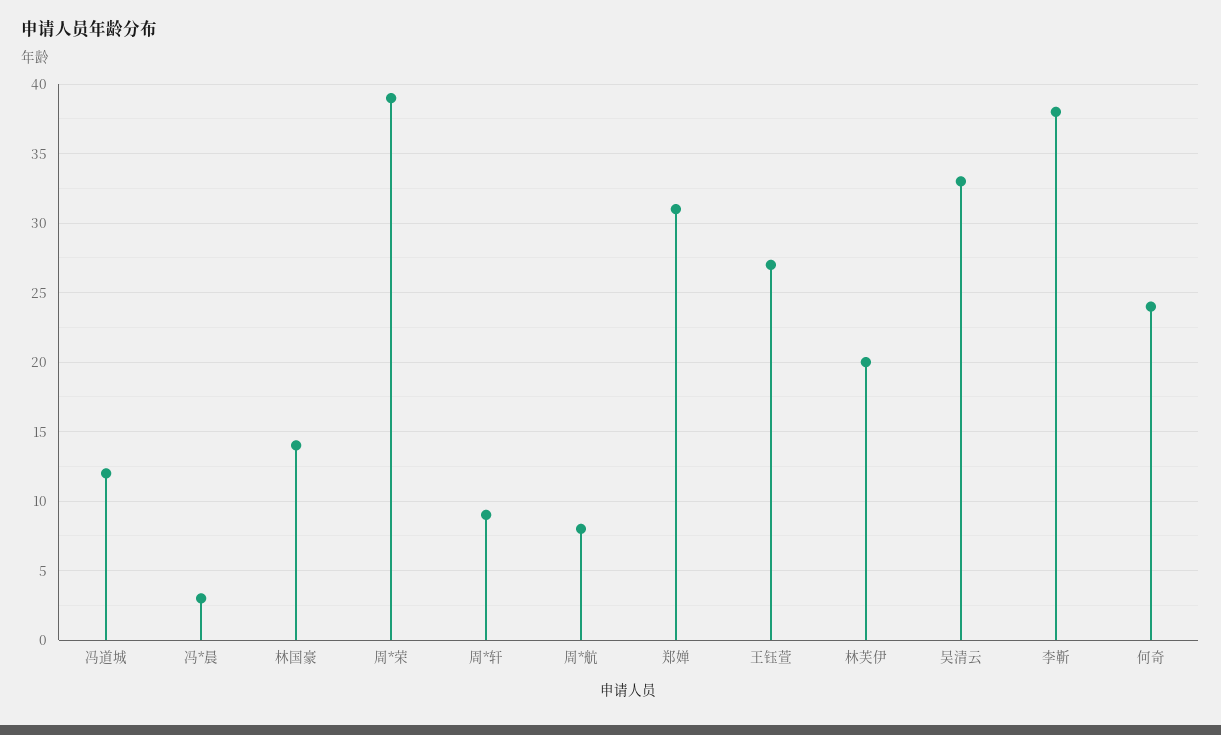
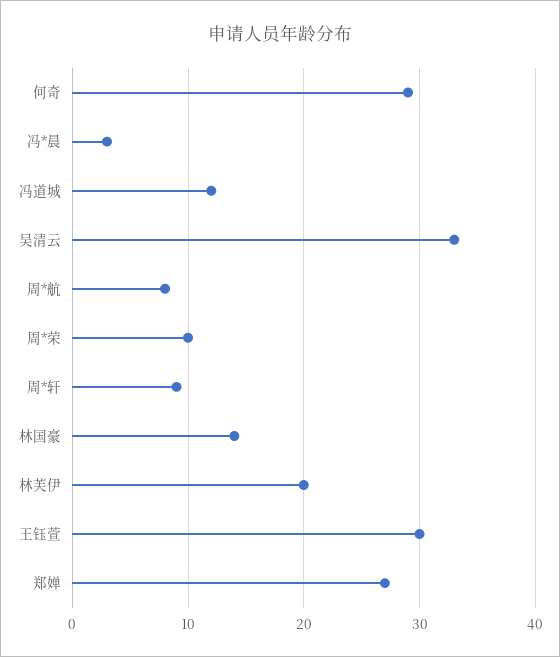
  {
    "冯道城": 12,
    "冯*晨": 3,
    "林国豪": 14,
-   "周*荣": 39,
+   "周*荣": 10,
    "周*轩": 9,
    "周*航": 8,
-   "郑婵": 31,
+   "郑婵": 27,
-   "王钰萱": 27,
+   "王钰萱": 30,
    "林芙伊": 20,
    "吴清云": 33,
-   "李靳": 38,
-   "何奇": 24
+   "何奇": 29
  }

